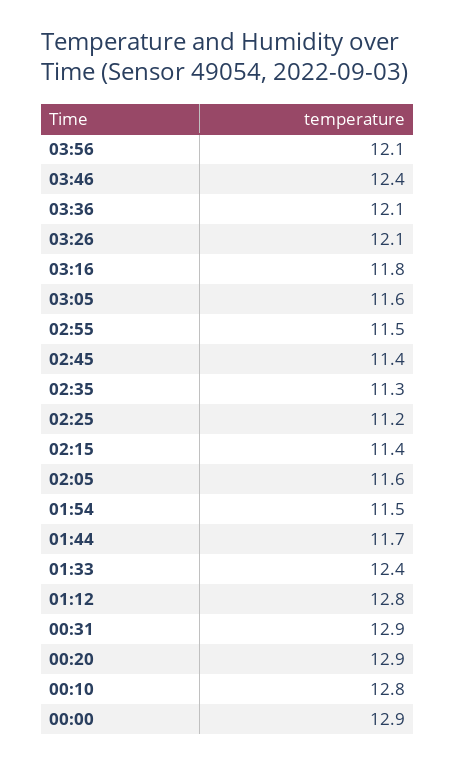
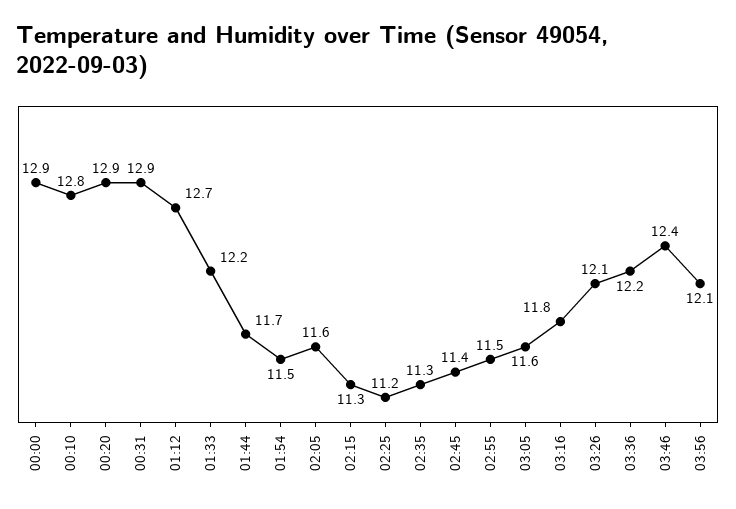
  {
    "03:56": 12.1,
    "03:46": 12.4,
-   "03:36": 12.1,
+   "03:36": 12.2,
    "03:26": 12.1,
    "03:16": 11.8,
    "03:05": 11.6,
    "02:55": 11.5,
    "02:45": 11.4,
    "02:35": 11.3,
    "02:25": 11.2,
-   "02:15": 11.4,
+   "02:15": 11.3,
    "02:05": 11.6,
    "01:54": 11.5,
    "01:44": 11.7,
-   "01:33": 12.4,
+   "01:33": 12.2,
-   "01:12": 12.8,
+   "01:12": 12.7,
    "00:31": 12.9,
    "00:20": 12.9,
    "00:10": 12.8,
    "00:00": 12.9
  }

